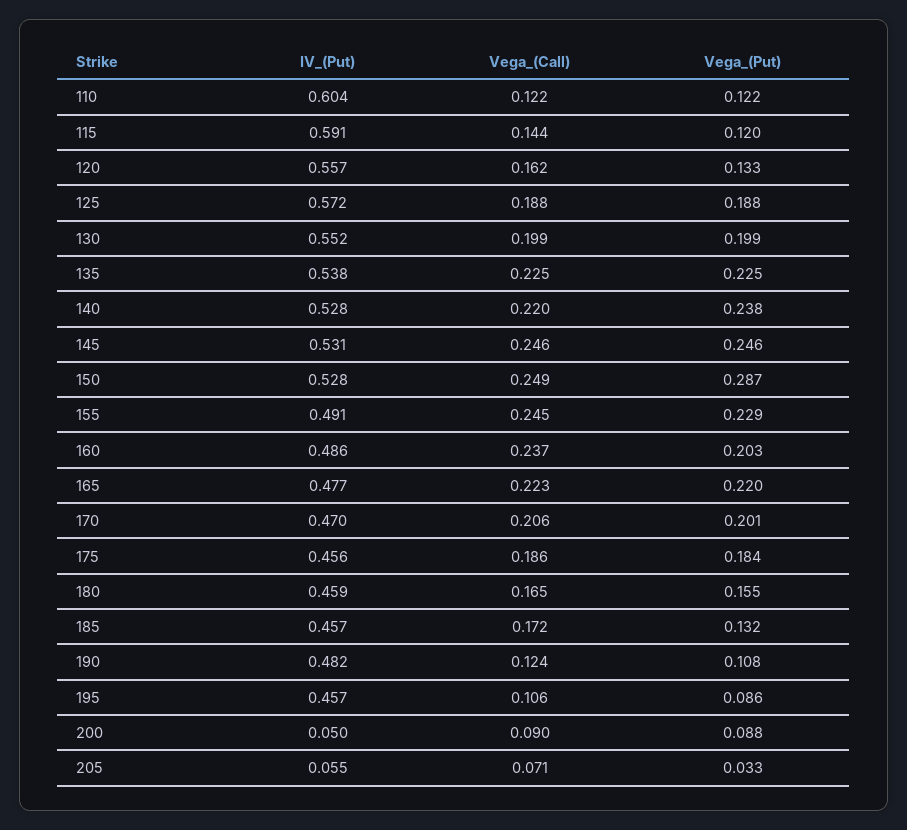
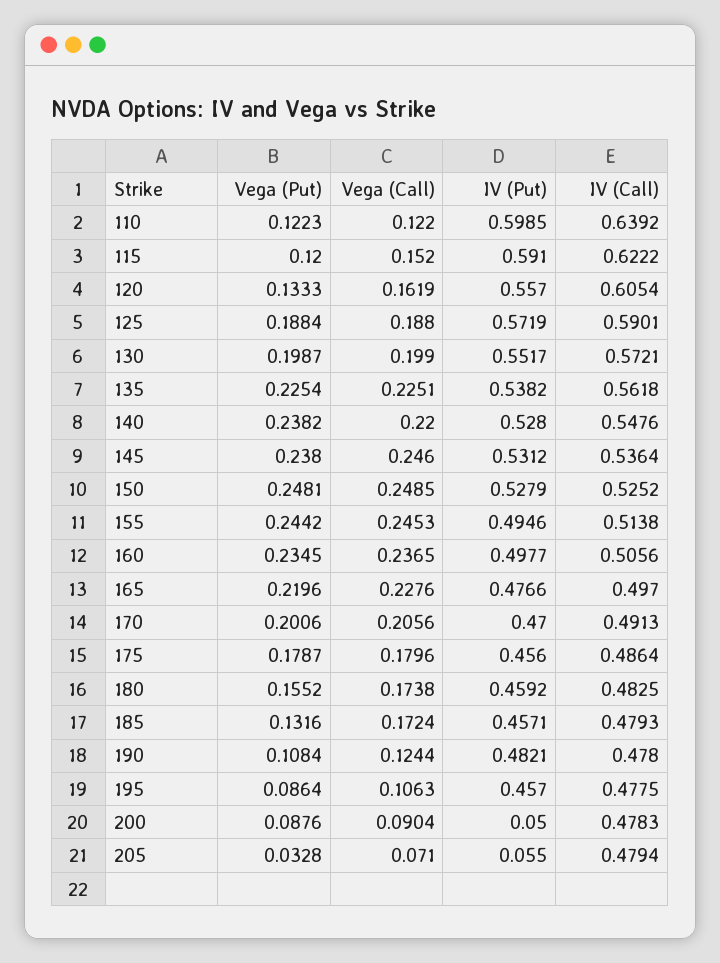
  {
    "IV_(Put)": {
-     "110": 0.604,
+     "110": 0.5985,
      "115": 0.591,
      "120": 0.557,
      "125": 0.5719,
      "130": 0.5517,
      "135": 0.5382,
      "140": 0.528,
      "145": 0.5312,
      "150": 0.5279,
-     "155": 0.491,
+     "155": 0.4946,
-     "160": 0.486,
+     "160": 0.4977,
      "165": 0.4766,
      "170": 0.47,
      "175": 0.456,
      "180": 0.4592,
      "185": 0.4571,
      "190": 0.4821,
      "195": 0.457,
      "200": 0.05,
      "205": 0.055
    },
    "Vega_(Call)": {
      "110": 0.122,
-     "115": 0.144,
+     "115": 0.152,
      "120": 0.1619,
      "125": 0.188,
      "130": 0.199,
      "135": 0.2251,
      "140": 0.22,
      "145": 0.246,
      "150": 0.2485,
      "155": 0.2453,
      "160": 0.2365,
-     "165": 0.223,
+     "165": 0.2276,
      "170": 0.2056,
-     "175": 0.186,
+     "175": 0.1796,
-     "180": 0.165,
+     "180": 0.1738,
      "185": 0.1724,
      "190": 0.1244,
      "195": 0.1063,
      "200": 0.0904,
      "205": 0.071
    },
    "Vega_(Put)": {
      "110": 0.1223,
      "115": 0.12,
      "120": 0.1333,
      "125": 0.1884,
      "130": 0.1987,
      "135": 0.2254,
      "140": 0.2382,
-     "145": 0.246,
+     "145": 0.238,
-     "150": 0.287,
+     "150": 0.2481,
-     "155": 0.229,
+     "155": 0.2442,
-     "160": 0.203,
+     "160": 0.2345,
      "165": 0.2196,
      "170": 0.2006,
-     "175": 0.184,
+     "175": 0.1787,
      "180": 0.1552,
      "185": 0.1316,
      "190": 0.1084,
      "195": 0.0864,
      "200": 0.0876,
      "205": 0.0328
-   }
+   },
+   "IV (Call)": {
+     "110": 0.6392,
+     "115": 0.6222,
+     "120": 0.6054,
+     "125": 0.5901,
+     "130": 0.5721,
+     "135": 0.5618,
+     "140": 0.5476,
+     "145": 0.5364,
+     "150": 0.5252,
+     "155": 0.5138,
+     "160": 0.5056,
+     "165": 0.497,
+     "170": 0.4913,
+     "175": 0.4864,
+     "180": 0.4825,
+     "185": 0.4793,
+     "190": 0.478,
+     "195": 0.4775,
+     "200": 0.4783,
+     "205": 0.4794
+   }
  }

